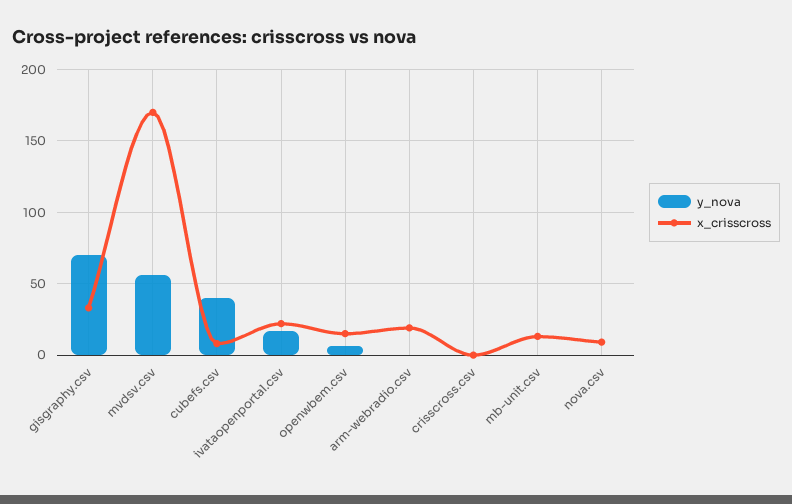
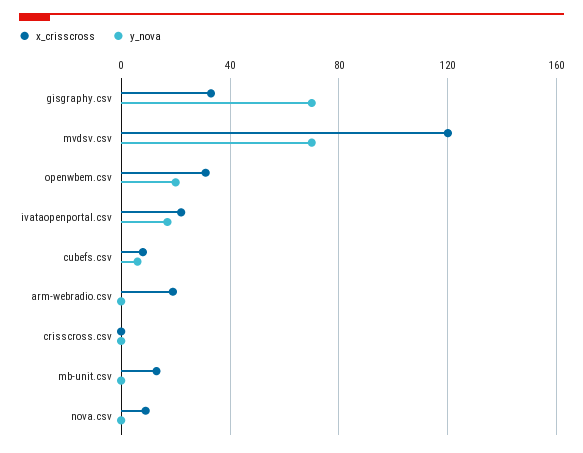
  {
    "y_nova": {
      "gisgraphy.csv": 70,
-     "mvdsv.csv": 55,
+     "mvdsv.csv": 70,
-     "cubefs.csv": 40,
+     "cubefs.csv": 5,
      "ivataopenportal.csv": 15,
-     "openwbem.csv": 5,
+     "openwbem.csv": 20,
      "arm-webradio.csv": 0,
      "crisscross.csv": 0,
      "mb-unit.csv": 0,
      "nova.csv": 0
    },
    "x_crisscross": {
      "gisgraphy.csv": 35,
-     "mvdsv.csv": 170,
+     "mvdsv.csv": 120,
      "cubefs.csv": 10,
      "ivataopenportal.csv": 20,
-     "openwbem.csv": 15,
+     "openwbem.csv": 30,
      "arm-webradio.csv": 20,
      "crisscross.csv": 0,
      "mb-unit.csv": 15,
      "nova.csv": 10
    }
  }

